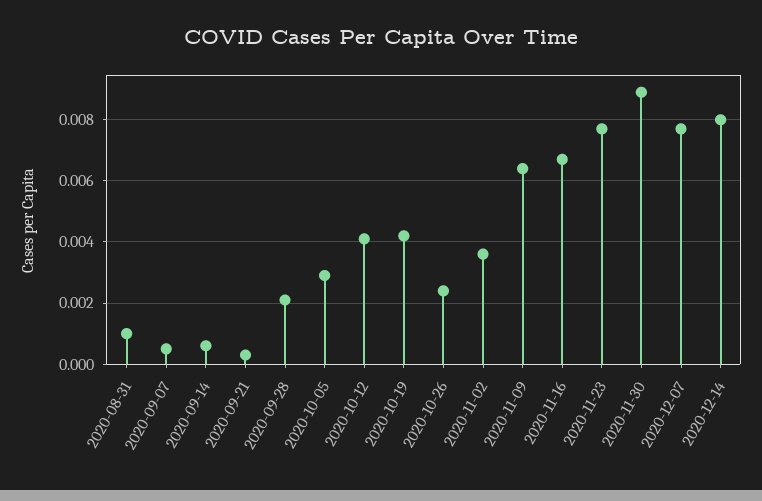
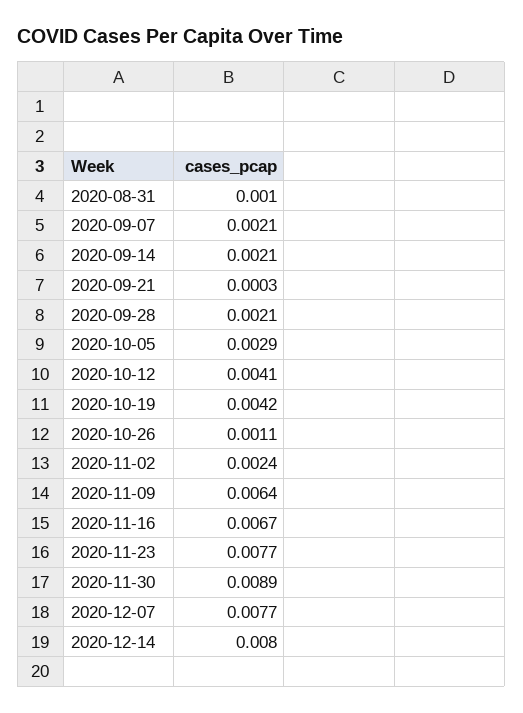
  {
    "2020-08-31": 0.001,
-   "2020-09-07": 0.0005,
+   "2020-09-07": 0.0021,
-   "2020-09-14": 0.0005,
+   "2020-09-14": 0.0021,
    "2020-09-21": 0.0003,
    "2020-09-28": 0.0021,
    "2020-10-05": 0.0029,
    "2020-10-12": 0.0041,
    "2020-10-19": 0.0042,
-   "2020-10-26": 0.0025,
+   "2020-10-26": 0.0011,
-   "2020-11-02": 0.0035,
+   "2020-11-02": 0.0024,
    "2020-11-09": 0.0064,
    "2020-11-16": 0.0067,
    "2020-11-23": 0.0077,
    "2020-11-30": 0.0089,
    "2020-12-07": 0.0077,
    "2020-12-14": 0.008
  }

